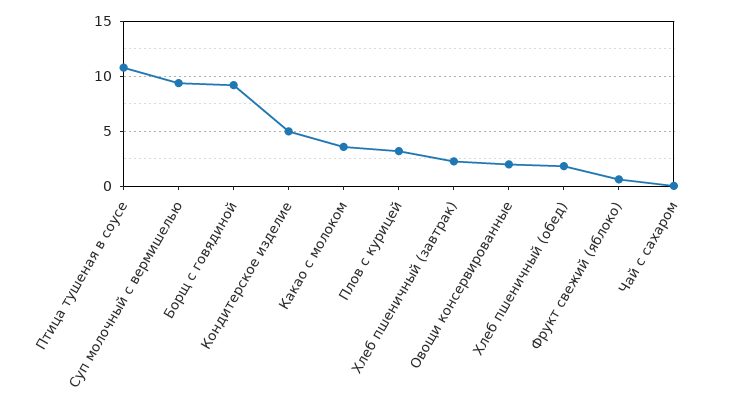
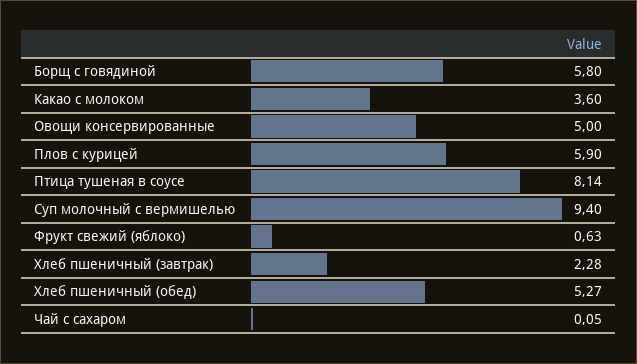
  {
-   "Птица тушеная в соусе": 11,
+   "Птица тушеная в соусе": 8.14,
    "Суп молочный с вермишелью": 9.4,
-   "Борщ с говядиной": 9,
+   "Борщ с говядиной": 5.8,
-   "Кондитерское изделие": 5,
    "Какао с молоком": 3.6,
-   "Плов с курицей": 3,
+   "Плов с курицей": 5.9,
    "Хлеб пшеничный (завтрак)": 2.28,
-   "Овощи консервированные": 2,
+   "Овощи консервированные": 5,
-   "Хлеб пшеничный (обед)": 2,
+   "Хлеб пшеничный (обед)": 5.27,
    "Фрукт свежий (яблоко)": 0.63,
    "Чай с сахаром": 0.05
  }

